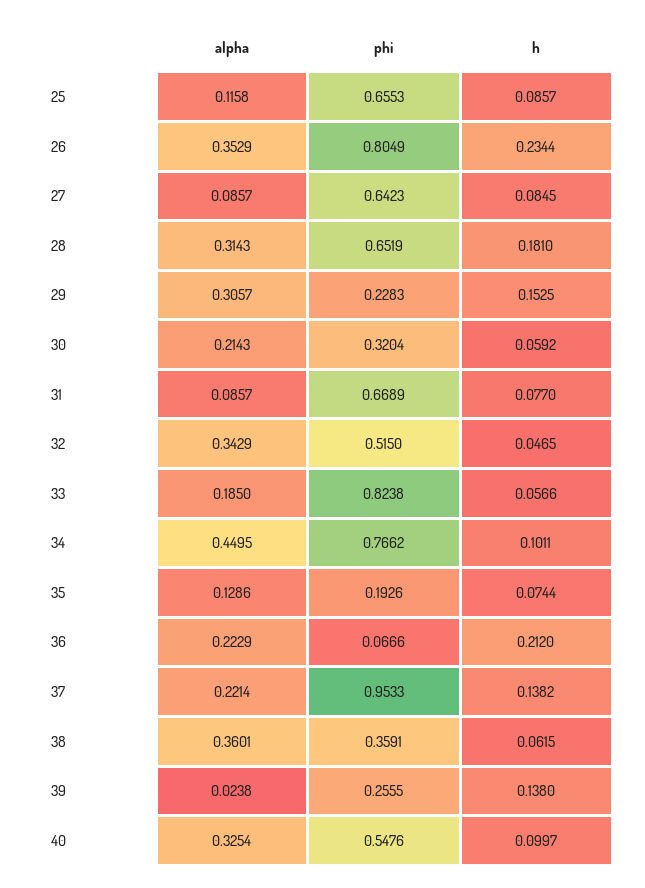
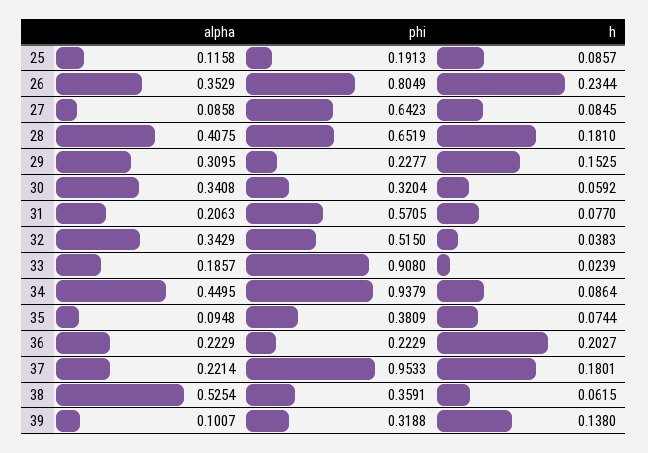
  {
    "alpha": {
      "25": 0.1158,
      "26": 0.3529,
-     "27": 0.0857,
+     "27": 0.0858,
-     "28": 0.3143,
+     "28": 0.4075,
-     "29": 0.3057,
+     "29": 0.3095,
-     "30": 0.2143,
+     "30": 0.3408,
-     "31": 0.0857,
+     "31": 0.2063,
      "32": 0.3429,
-     "33": 0.185,
+     "33": 0.1857,
      "34": 0.4495,
-     "35": 0.1286,
+     "35": 0.0948,
      "36": 0.2229,
      "37": 0.2214,
-     "38": 0.3601,
+     "38": 0.5254,
-     "39": 0.0238,
+     "39": 0.1007
-     "40": 0.3254
    },
    "phi": {
-     "25": 0.6553,
+     "25": 0.1913,
      "26": 0.8049,
      "27": 0.6423,
      "28": 0.6519,
-     "29": 0.2283,
+     "29": 0.2277,
      "30": 0.3204,
-     "31": 0.6689,
+     "31": 0.5705,
      "32": 0.515,
-     "33": 0.8238,
+     "33": 0.908,
-     "34": 0.7662,
+     "34": 0.9379,
-     "35": 0.1926,
+     "35": 0.3809,
-     "36": 0.0666,
+     "36": 0.2229,
      "37": 0.9533,
      "38": 0.3591,
-     "39": 0.2555,
+     "39": 0.3188
-     "40": 0.5476
    },
    "h": {
      "25": 0.0857,
      "26": 0.2344,
      "27": 0.0845,
      "28": 0.181,
      "29": 0.1525,
      "30": 0.0592,
      "31": 0.077,
-     "32": 0.0465,
+     "32": 0.0383,
-     "33": 0.0566,
+     "33": 0.0239,
-     "34": 0.1011,
+     "34": 0.0864,
      "35": 0.0744,
-     "36": 0.212,
+     "36": 0.2027,
-     "37": 0.1382,
+     "37": 0.1801,
      "38": 0.0615,
-     "39": 0.138,
+     "39": 0.138
-     "40": 0.0997
    }
  }

